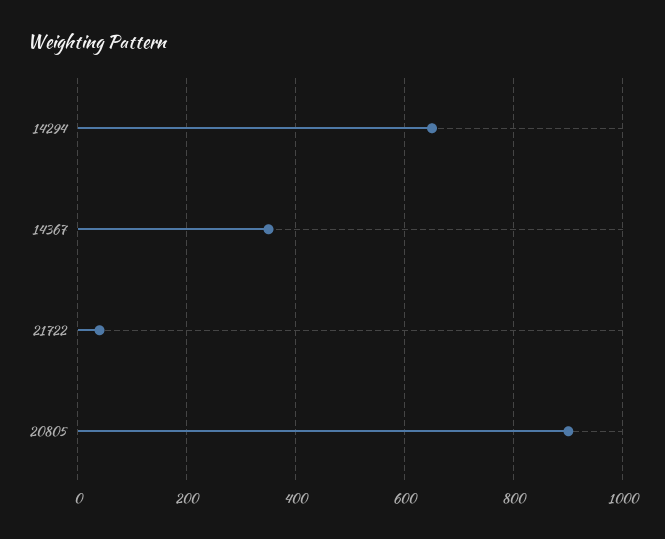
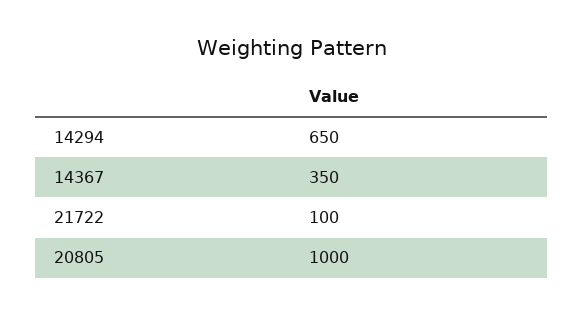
  {
    "14294": 650,
    "14367": 350,
-   "21722": 40,
+   "21722": 100,
-   "20805": 900
+   "20805": 1000
  }

